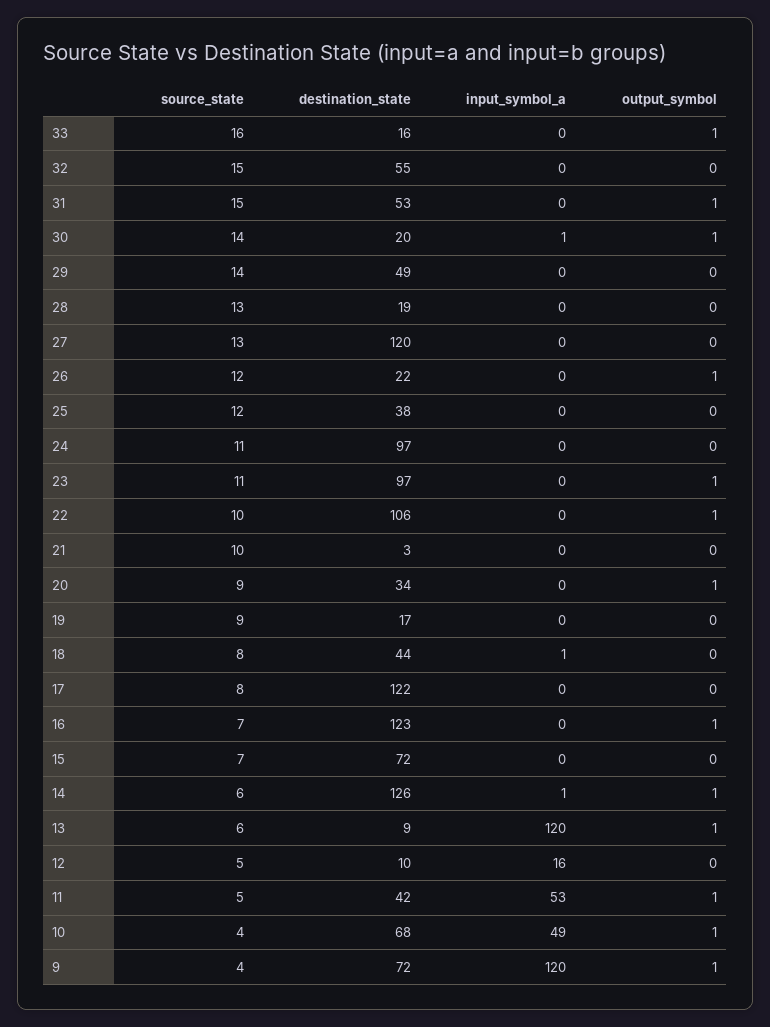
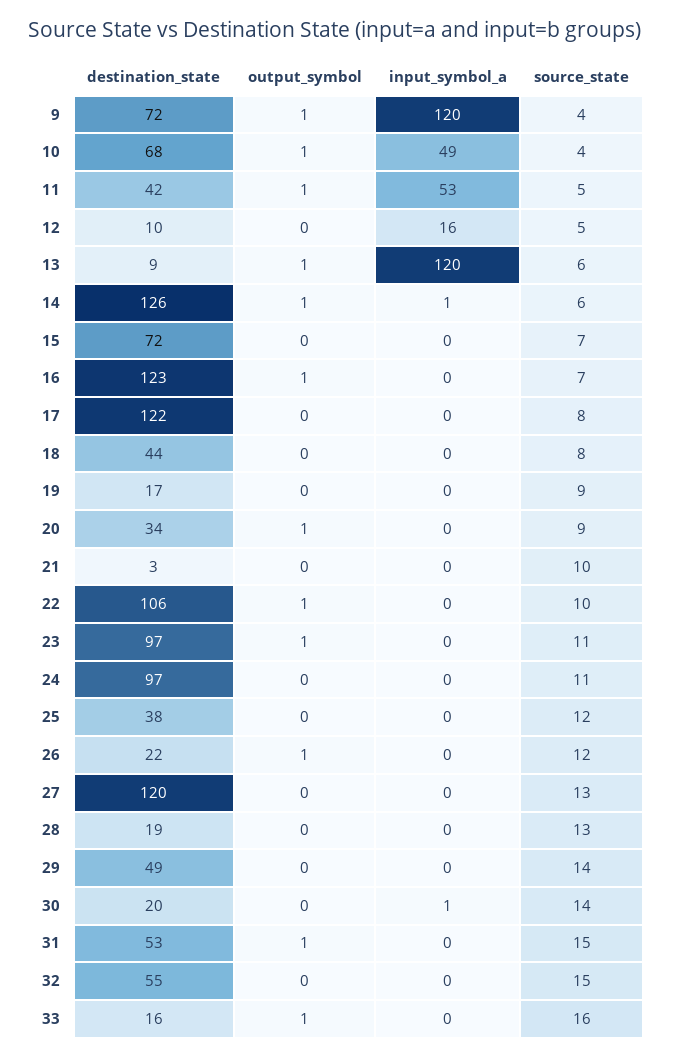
  {
    "source_state": {
      "33": 16,
      "32": 15,
      "31": 15,
      "30": 14,
      "29": 14,
      "28": 13,
      "27": 13,
      "26": 12,
      "25": 12,
      "24": 11,
      "23": 11,
      "22": 10,
      "21": 10,
      "20": 9,
      "19": 9,
      "18": 8,
      "17": 8,
      "16": 7,
      "15": 7,
      "14": 6,
      "13": 6,
      "12": 5,
      "11": 5,
      "10": 4,
      "9": 4
    },
    "destination_state": {
      "33": 16,
      "32": 55,
      "31": 53,
      "30": 20,
      "29": 49,
      "28": 19,
      "27": 120,
      "26": 22,
      "25": 38,
      "24": 97,
      "23": 97,
      "22": 106,
      "21": 3,
      "20": 34,
      "19": 17,
      "18": 44,
      "17": 122,
      "16": 123,
      "15": 72,
      "14": 126,
      "13": 9,
      "12": 10,
      "11": 42,
      "10": 68,
      "9": 72
    },
    "input_symbol_a": {
      "33": 0,
      "32": 0,
      "31": 0,
      "30": 1,
      "29": 0,
      "28": 0,
      "27": 0,
      "26": 0,
      "25": 0,
      "24": 0,
      "23": 0,
      "22": 0,
      "21": 0,
      "20": 0,
      "19": 0,
-     "18": 1,
+     "18": 0,
      "17": 0,
      "16": 0,
      "15": 0,
      "14": 1,
      "13": 120,
      "12": 16,
      "11": 53,
      "10": 49,
      "9": 120
    },
    "output_symbol": {
      "33": 1,
      "32": 0,
      "31": 1,
-     "30": 1,
+     "30": 0,
      "29": 0,
      "28": 0,
      "27": 0,
      "26": 1,
      "25": 0,
      "24": 0,
      "23": 1,
      "22": 1,
      "21": 0,
      "20": 1,
      "19": 0,
      "18": 0,
      "17": 0,
      "16": 1,
      "15": 0,
      "14": 1,
      "13": 1,
      "12": 0,
      "11": 1,
      "10": 1,
      "9": 1
    }
  }

